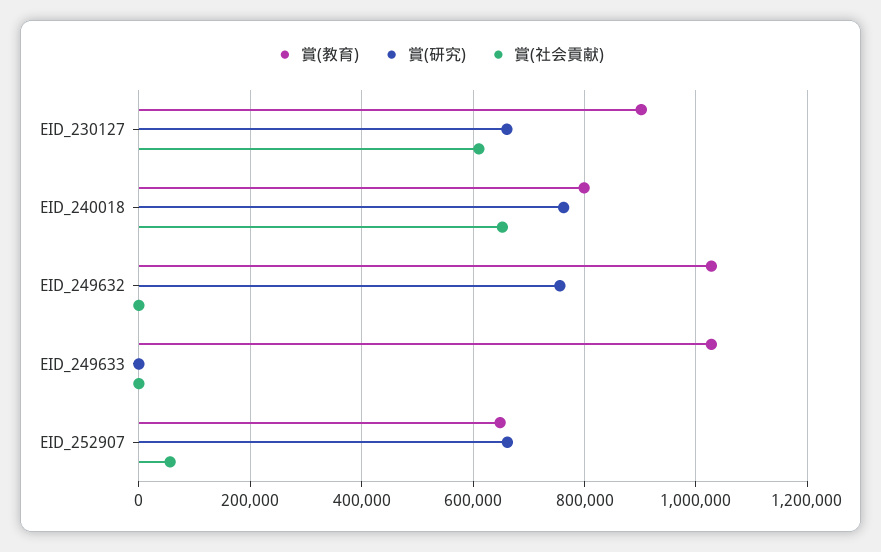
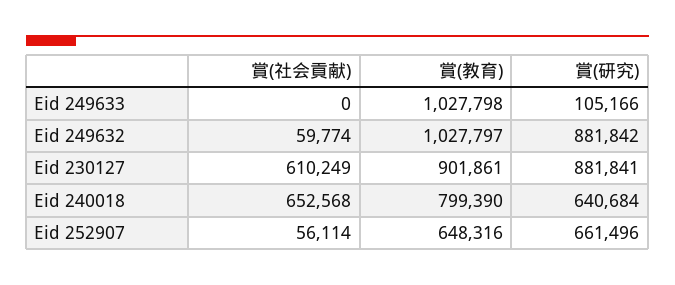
  {
    "賞(教育)": {
      "EID_230127": 901861,
      "EID_240018": 799390,
      "EID_249632": 1027797,
      "EID_249633": 1027798,
      "EID_252907": 648316
    },
    "賞(研究)": {
-     "EID_230127": 660000,
+     "EID_230127": 881841,
-     "EID_240018": 760000,
+     "EID_240018": 640684,
-     "EID_249632": 760000,
+     "EID_249632": 881842,
-     "EID_249633": 0,
+     "EID_249633": 105166,
      "EID_252907": 661496
    },
    "賞(社会貢献)": {
      "EID_230127": 610249,
      "EID_240018": 652568,
-     "EID_249632": 0,
+     "EID_249632": 59774,
      "EID_249633": 0,
      "EID_252907": 56114
    }
  }

